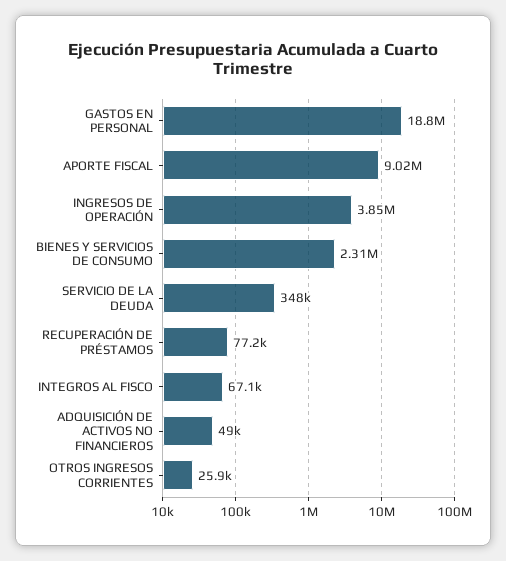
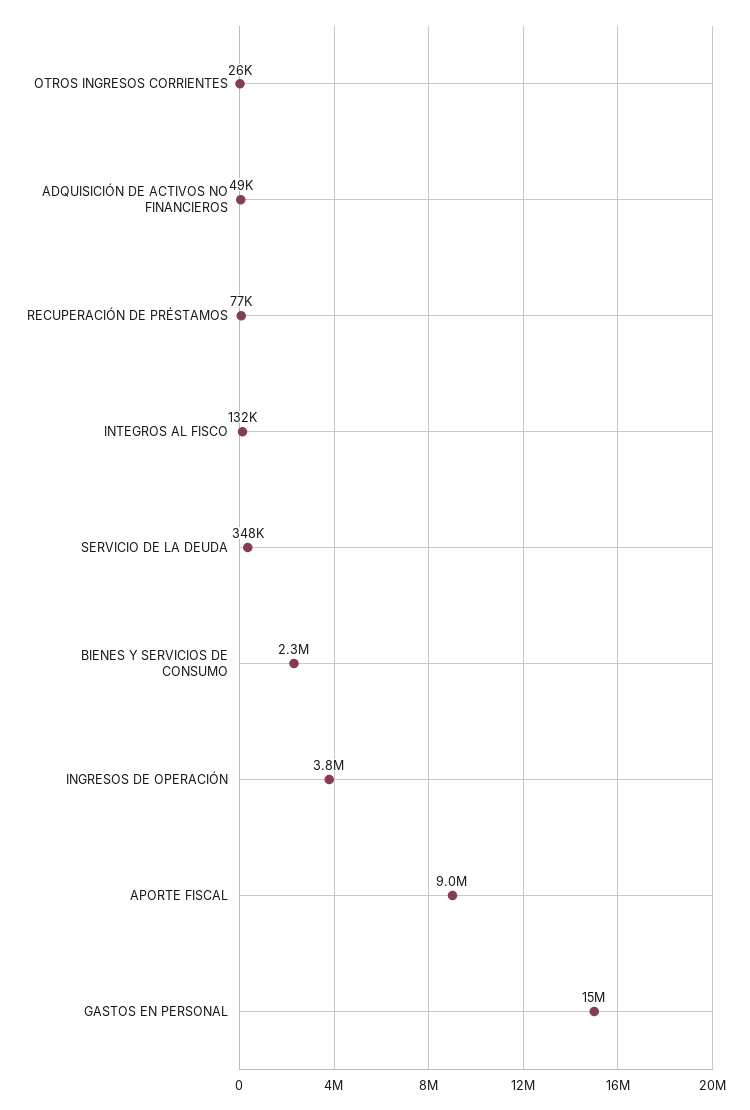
  {
-   "GASTOS EN PERSONAL": 18800000,
+   "GASTOS EN PERSONAL": 15000000,
    "APORTE FISCAL": 9020000,
    "INGRESOS DE OPERACIÓN": 3850000,
    "BIENES Y SERVICIOS DE CONSUMO": 2310000,
    "SERVICIO DE LA DEUDA": 348000,
    "RECUPERACIÓN DE PRÉSTAMOS": 77200,
-   "INTEGROS AL FISCO": 67100,
+   "INTEGROS AL FISCO": 132000,
    "ADQUISICIÓN DE ACTIVOS NO FINANCIEROS": 49000,
    "OTROS INGRESOS CORRIENTES": 25900
  }

